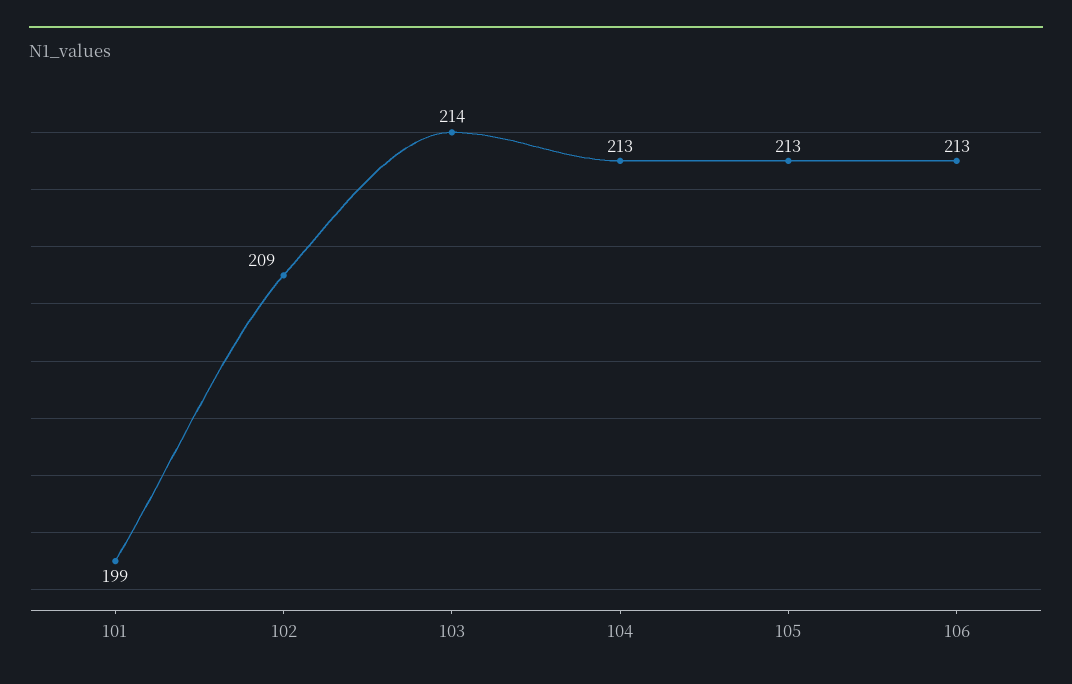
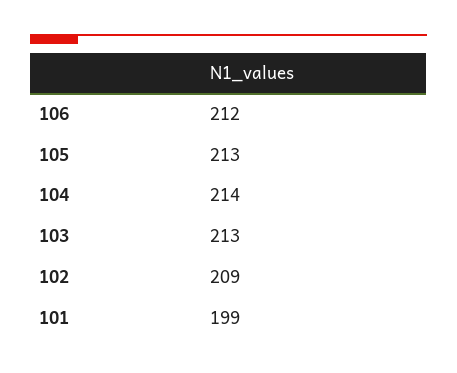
  {
    "101": 199,
    "102": 209,
-   "103": 214,
+   "103": 213,
-   "104": 213,
+   "104": 214,
    "105": 213,
-   "106": 213
+   "106": 212
  }

